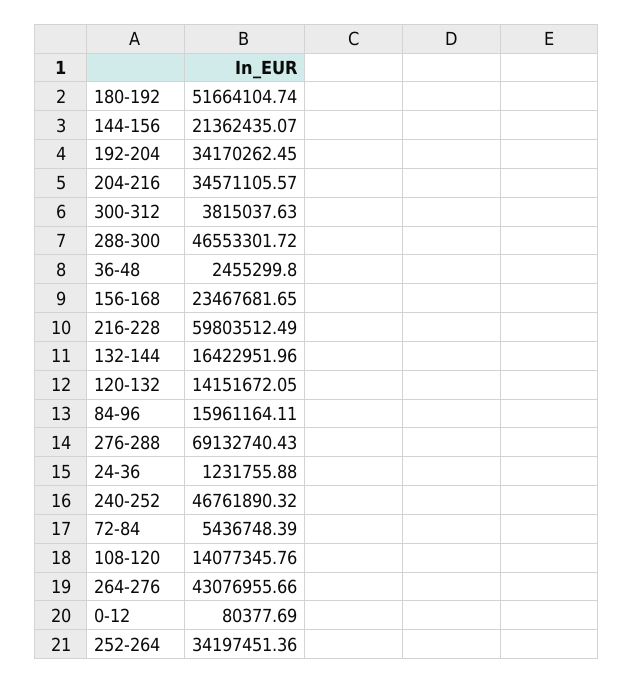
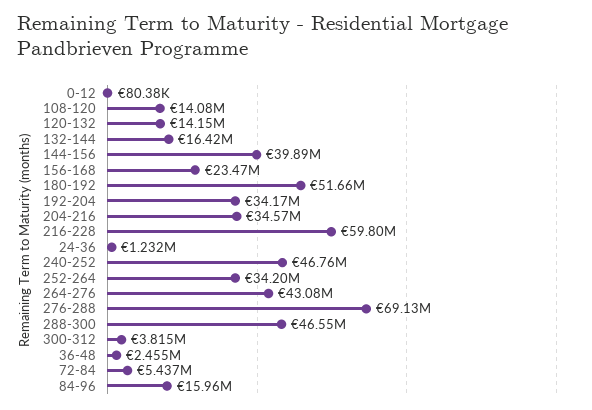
  {
    "180-192": 51664104.74,
-   "144-156": 21362435.07,
+   "144-156": 39890000,
    "192-204": 34170262.45,
    "204-216": 34571105.57,
    "300-312": 3815037.63,
    "288-300": 46553301.72,
    "36-48": 2455299.8,
    "156-168": 23467681.65,
    "216-228": 59803512.49,
    "132-144": 16422951.96,
    "120-132": 14151672.05,
    "84-96": 15961164.11,
    "276-288": 69132740.43,
    "24-36": 1231755.88,
    "240-252": 46761890.32,
    "72-84": 5436748.39,
    "108-120": 14077345.76,
    "264-276": 43076955.66,
    "0-12": 80377.69,
    "252-264": 34197451.36
  }

